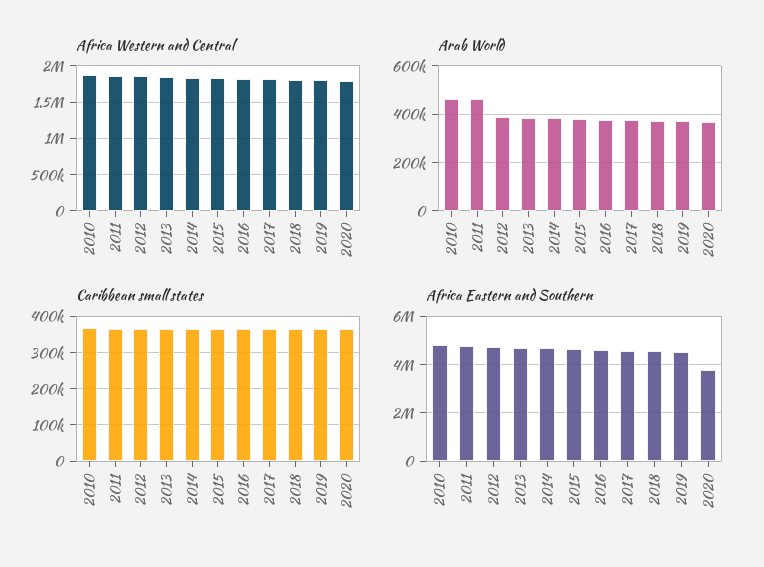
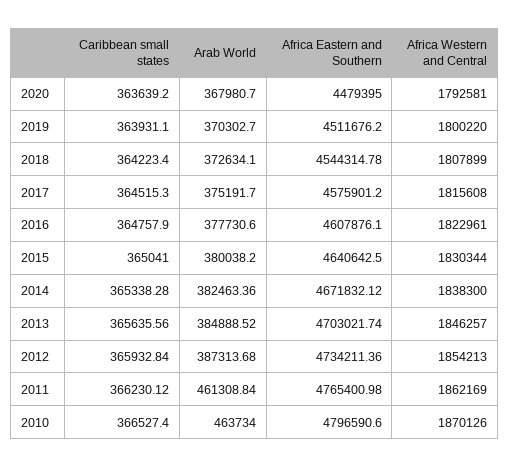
  {
    "Africa Western and Central": {
      "2010": 1870126,
      "2011": 1862169,
      "2012": 1854213,
      "2013": 1846257,
      "2014": 1838300,
      "2015": 1830344,
      "2016": 1822961,
      "2017": 1815608,
      "2018": 1807899,
      "2019": 1800220,
      "2020": 1792581
    },
    "Arab World": {
      "2010": 463734,
      "2011": 461308.84,
      "2012": 387313.68,
      "2013": 384888.52,
      "2014": 382463.36,
      "2015": 380038.2,
      "2016": 377730.6,
      "2017": 375191.7,
      "2018": 372634.1,
      "2019": 370302.7,
      "2020": 367980.7
    },
    "Caribbean small states": {
      "2010": 366527.4,
      "2011": 366230.12,
      "2012": 365932.84,
      "2013": 365635.56,
      "2014": 365338.28,
      "2015": 365041,
      "2016": 364757.9,
      "2017": 364515.3,
      "2018": 364223.4,
      "2019": 363931.1,
      "2020": 363639.2
    },
    "Africa Eastern and Southern": {
      "2010": 4796590.6,
      "2011": 4765400.98,
      "2012": 4734211.36,
      "2013": 4703021.74,
      "2014": 4671832.12,
      "2015": 4640642.5,
      "2016": 4607876.1,
      "2017": 4575901.2,
      "2018": 4544314.78,
      "2019": 4511676.2,
-     "2020": 3750000
+     "2020": 4479395
    }
  }

